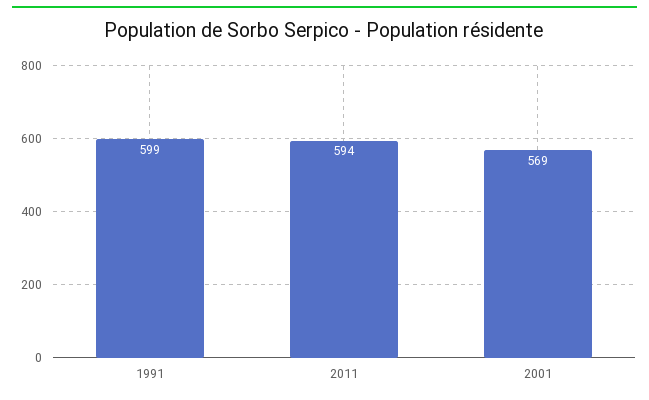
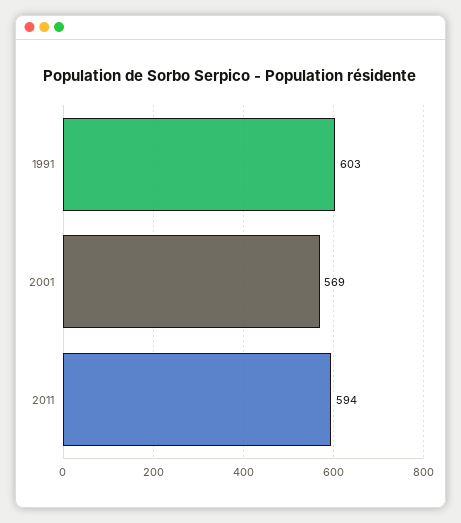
  {
-   "1991": 599,
+   "1991": 603,
    "2011": 594,
    "2001": 569
  }

